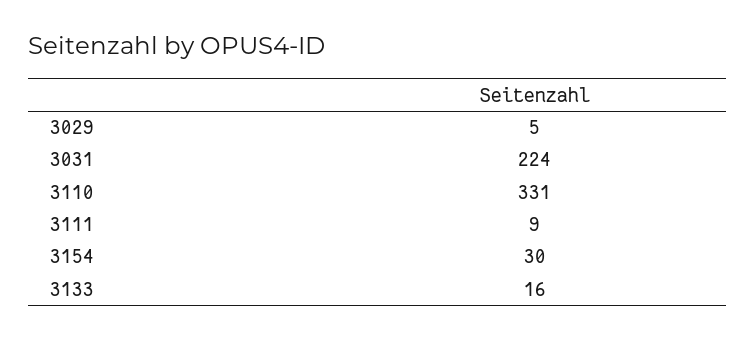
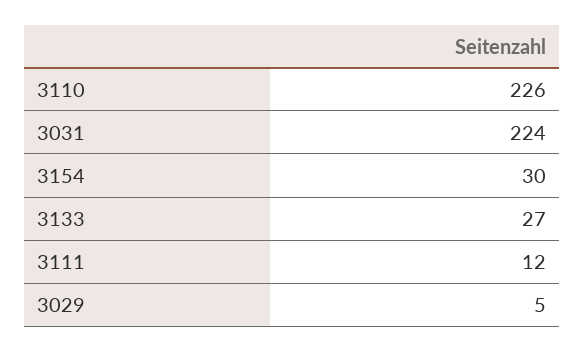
  {
    "3029": 5,
    "3031": 224,
-   "3110": 331,
+   "3110": 226,
-   "3111": 9,
+   "3111": 12,
    "3154": 30,
-   "3133": 16
+   "3133": 27
  }

